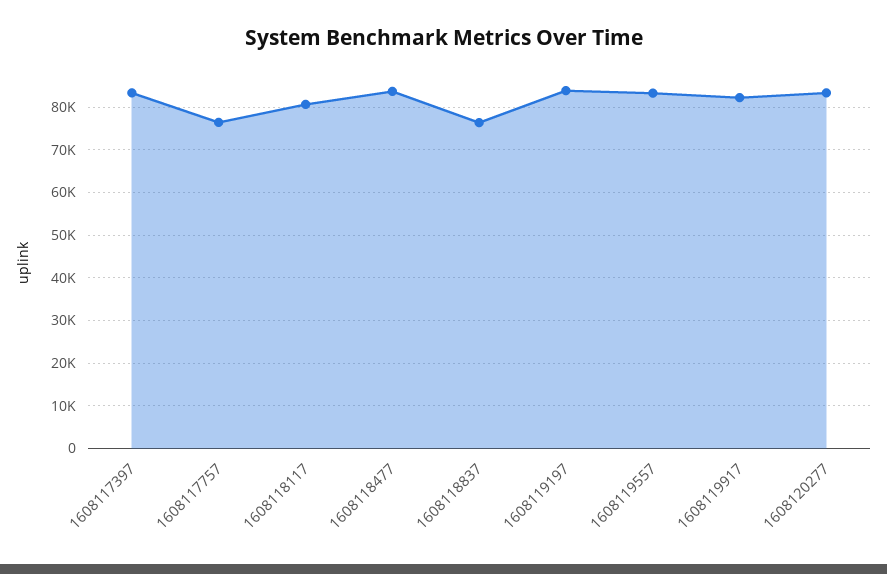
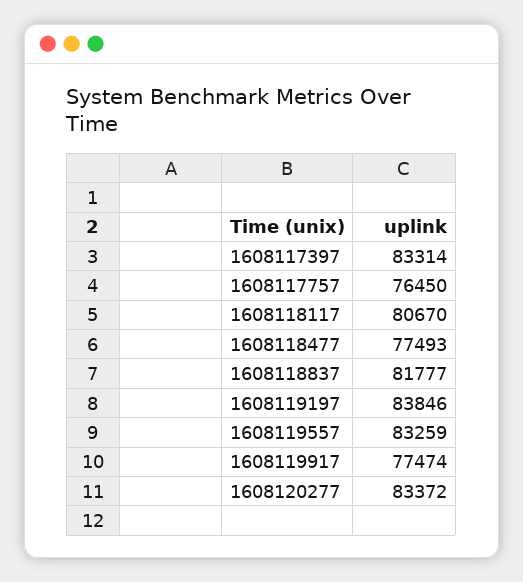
  {
    "1608117397": 83314,
    "1608117757": 76450,
    "1608118117": 80670,
-   "1608118477": 84000,
+   "1608118477": 77493,
-   "1608118837": 76000,
+   "1608118837": 81777,
    "1608119197": 83846,
    "1608119557": 83259,
-   "1608119917": 82000,
+   "1608119917": 77474,
    "1608120277": 83372
  }

